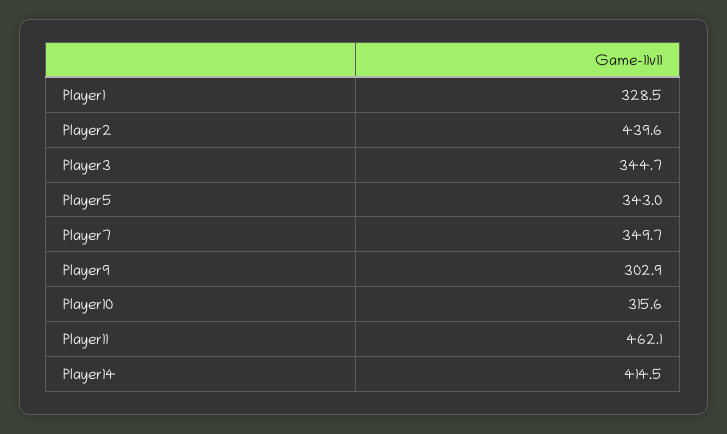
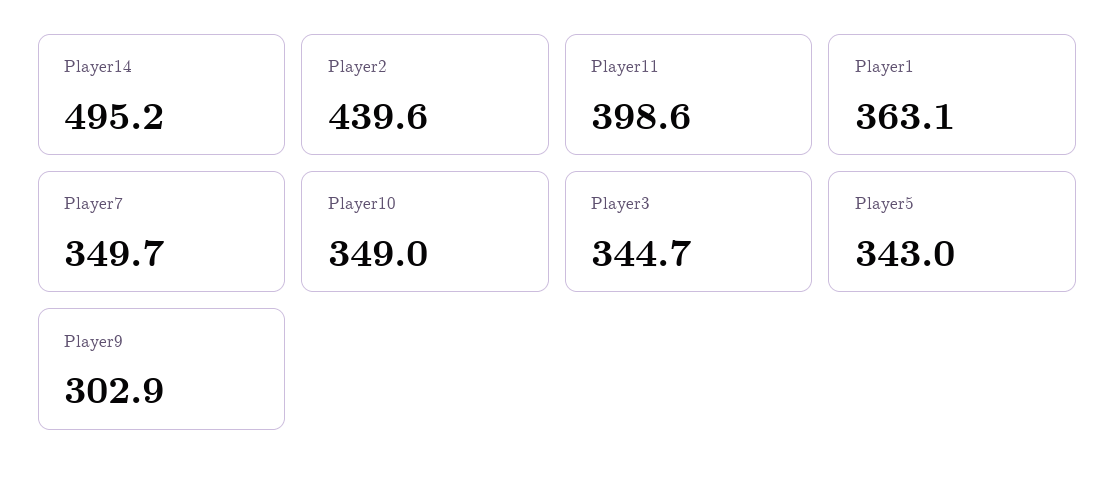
  {
-   "Player1": 328.5,
+   "Player1": 363.1,
    "Player2": 439.6,
    "Player3": 344.7,
    "Player5": 343,
    "Player7": 349.7,
    "Player9": 302.9,
-   "Player10": 315.6,
+   "Player10": 349,
-   "Player11": 462.1,
+   "Player11": 398.6,
-   "Player14": 414.5
+   "Player14": 495.2
  }

